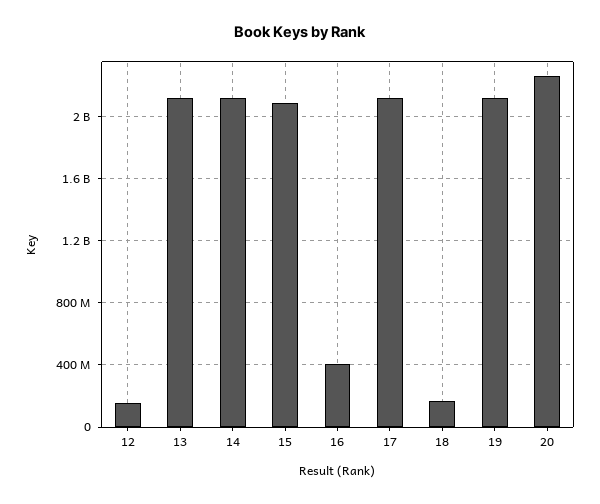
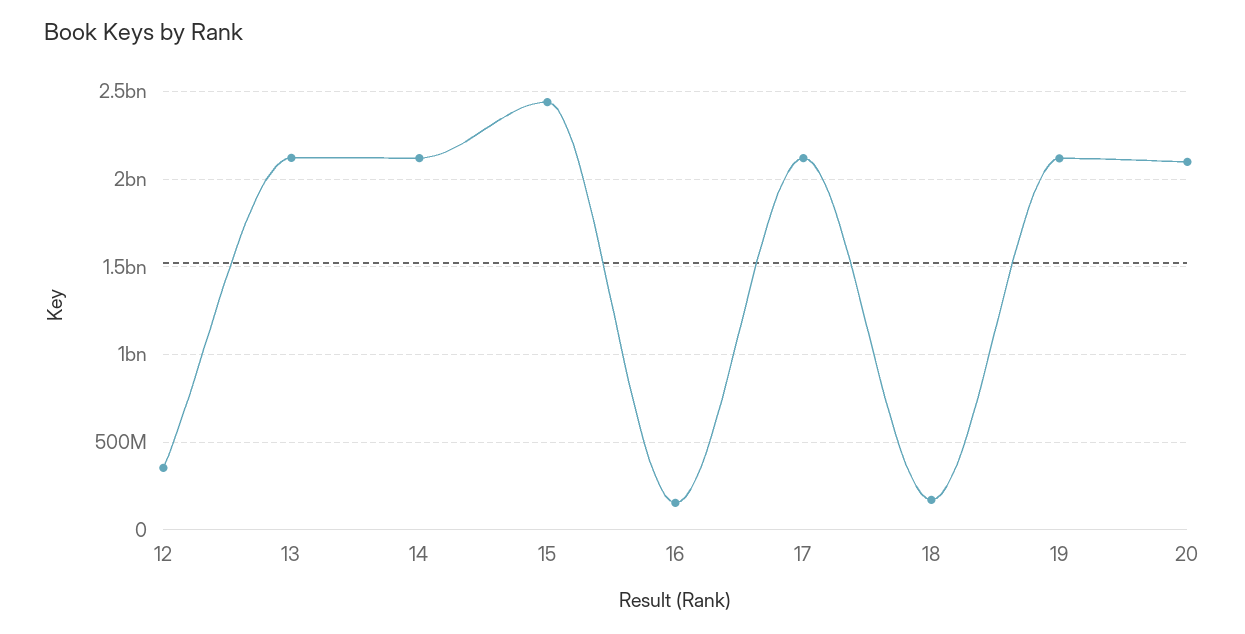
  {
-   "12": 150000000,
+   "12": 350000000,
    "13": 2100000000,
    "14": 2100000000,
-   "15": 2100000000,
+   "15": 2450000000,
-   "16": 400000000,
+   "16": 150000000,
    "17": 2100000000,
    "18": 150000000,
    "19": 2100000000,
-   "20": 2250000000
+   "20": 2100000000
  }

